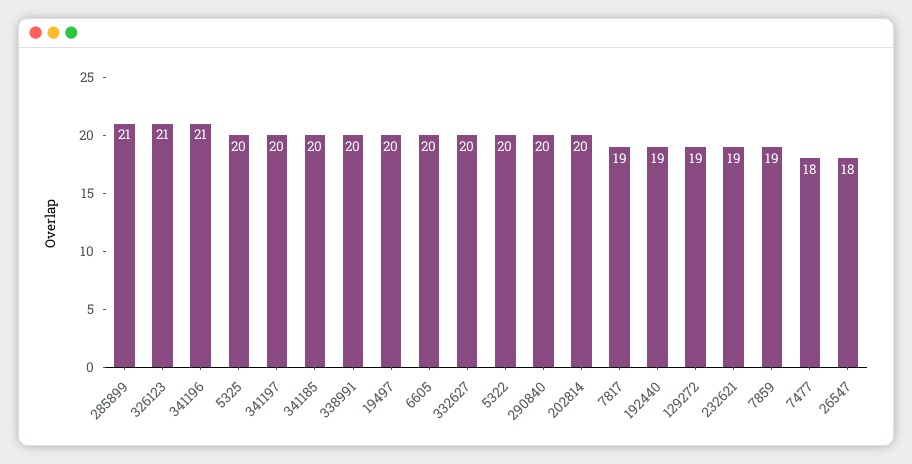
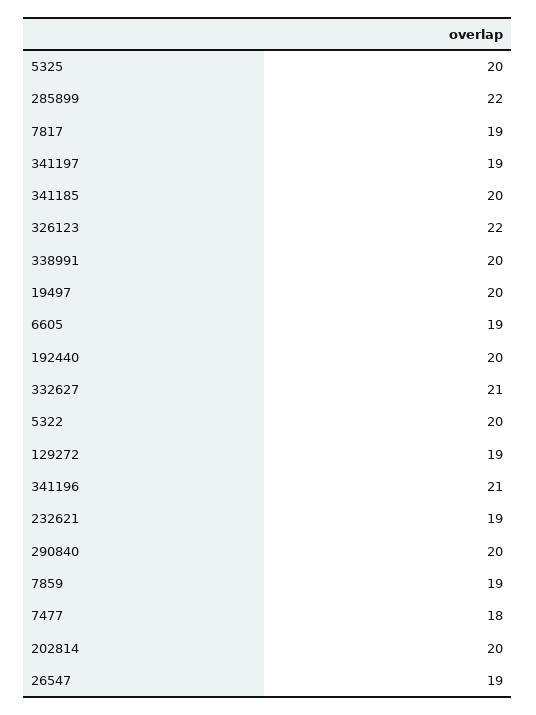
  {
-   "285899": 21,
+   "285899": 22,
-   "326123": 21,
+   "326123": 22,
    "341196": 21,
    "5325": 20,
-   "341197": 20,
+   "341197": 19,
    "341185": 20,
    "338991": 20,
    "19497": 20,
-   "6605": 20,
+   "6605": 19,
-   "332627": 20,
+   "332627": 21,
    "5322": 20,
    "290840": 20,
    "202814": 20,
    "7817": 19,
-   "192440": 19,
+   "192440": 20,
    "129272": 19,
    "232621": 19,
    "7859": 19,
    "7477": 18,
-   "26547": 18
+   "26547": 19
  }

